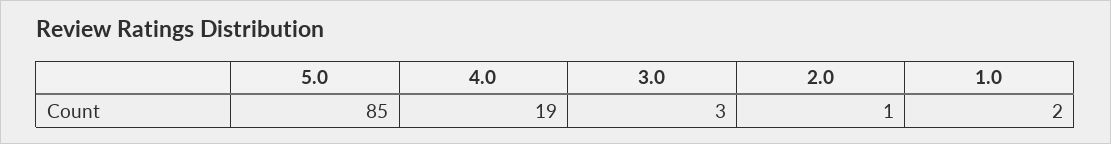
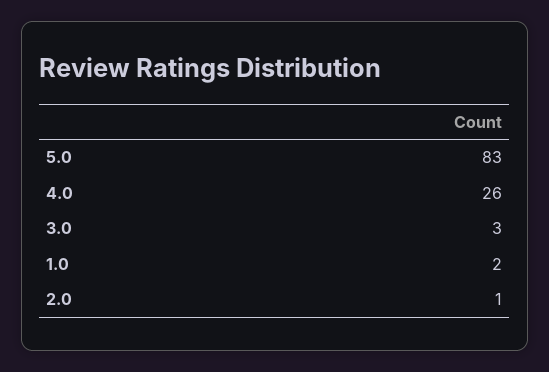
  {
-   "5.0": 85,
+   "5.0": 83,
-   "4.0": 19,
+   "4.0": 26,
    "3.0": 3,
    "2.0": 1,
    "1.0": 2
  }

